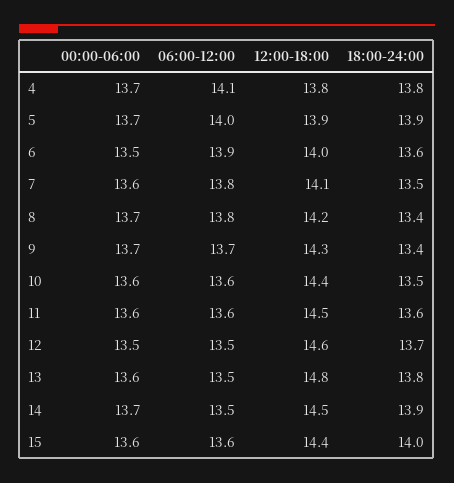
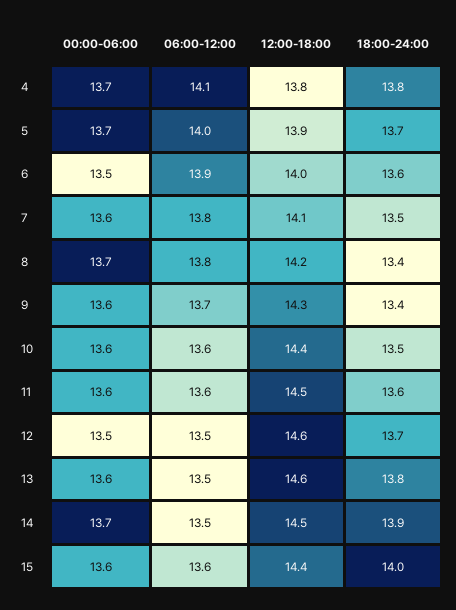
  {
    "00:00-06:00": {
      "4": 13.7,
      "5": 13.7,
      "6": 13.5,
      "7": 13.6,
      "8": 13.7,
-     "9": 13.7,
+     "9": 13.6,
      "10": 13.6,
      "11": 13.6,
      "12": 13.5,
      "13": 13.6,
      "14": 13.7,
      "15": 13.6
    },
    "06:00-12:00": {
      "4": 14.1,
      "5": 14,
      "6": 13.9,
      "7": 13.8,
      "8": 13.8,
      "9": 13.7,
      "10": 13.6,
      "11": 13.6,
      "12": 13.5,
      "13": 13.5,
      "14": 13.5,
      "15": 13.6
    },
    "12:00-18:00": {
      "4": 13.8,
      "5": 13.9,
      "6": 14,
      "7": 14.1,
      "8": 14.2,
      "9": 14.3,
      "10": 14.4,
      "11": 14.5,
      "12": 14.6,
-     "13": 14.8,
+     "13": 14.6,
      "14": 14.5,
      "15": 14.4
    },
    "18:00-24:00": {
      "4": 13.8,
-     "5": 13.9,
+     "5": 13.7,
      "6": 13.6,
      "7": 13.5,
      "8": 13.4,
      "9": 13.4,
      "10": 13.5,
      "11": 13.6,
      "12": 13.7,
      "13": 13.8,
      "14": 13.9,
      "15": 14
    }
  }

